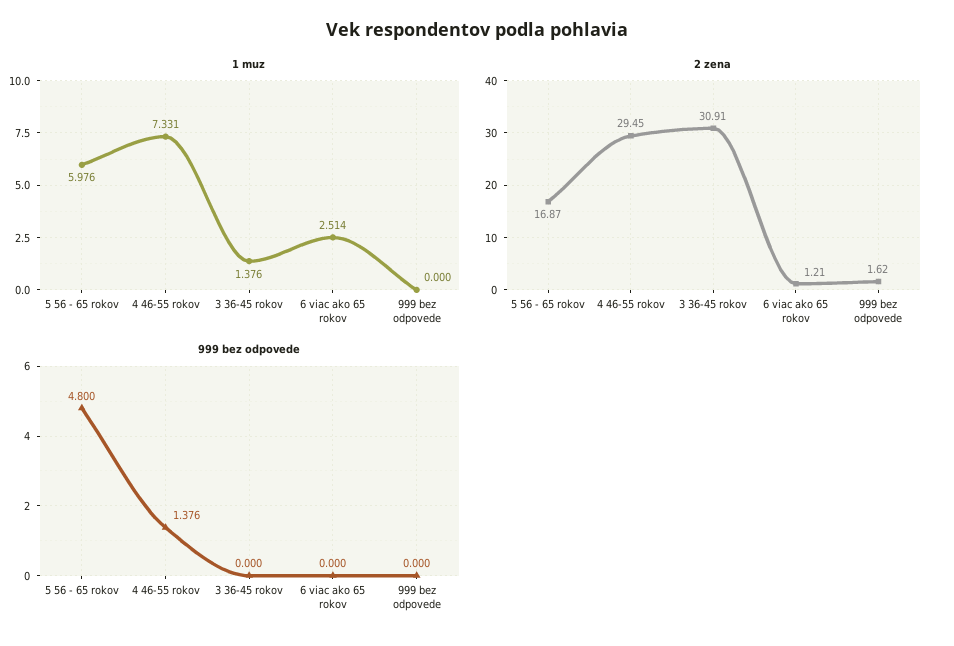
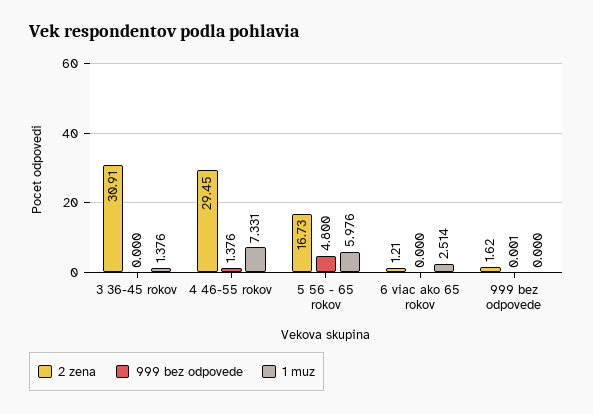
  {
    "1 muz": {
      "5 56 - 65 rokov": 5.976,
      "4 46-55 rokov": 7.331,
      "3 36-45 rokov": 1.376,
      "6 viac ako 65 rokov": 2.514,
      "999 bez odpovede": 0
    },
    "2 zena": {
-     "5 56 - 65 rokov": 16.87,
+     "5 56 - 65 rokov": 16.73,
      "4 46-55 rokov": 29.45,
      "3 36-45 rokov": 30.91,
      "6 viac ako 65 rokov": 1.21,
      "999 bez odpovede": 1.62
    },
    "999 bez odpovede": {
      "5 56 - 65 rokov": 4.8,
      "4 46-55 rokov": 1.376,
      "3 36-45 rokov": 0,
      "6 viac ako 65 rokov": 0,
-     "999 bez odpovede": 0
+     "999 bez odpovede": 0.001
    }
  }

